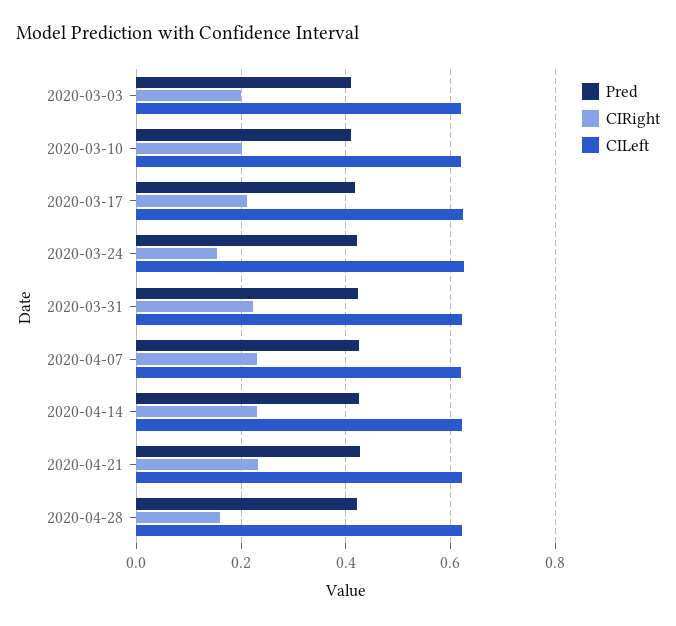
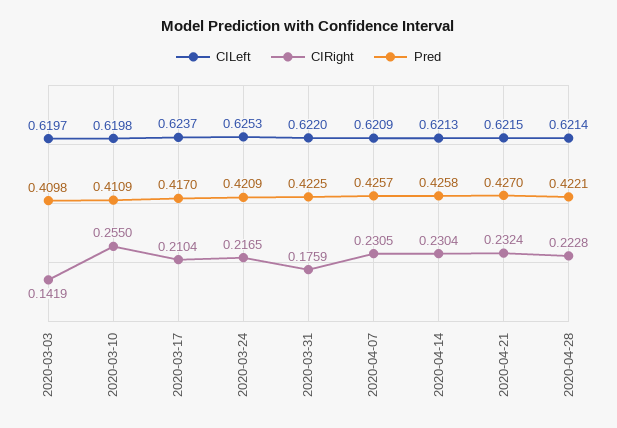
  {
    "Pred": {
      "2020-03-03": 0.4098,
      "2020-03-10": 0.4109,
      "2020-03-17": 0.417,
      "2020-03-24": 0.4209,
      "2020-03-31": 0.4225,
      "2020-04-07": 0.4257,
      "2020-04-14": 0.4258,
      "2020-04-21": 0.427,
      "2020-04-28": 0.4221
    },
    "CIRight": {
-     "2020-03-03": 0.2,
+     "2020-03-03": 0.1419,
-     "2020-03-10": 0.2,
+     "2020-03-10": 0.255,
      "2020-03-17": 0.2104,
-     "2020-03-24": 0.16,
+     "2020-03-24": 0.2165,
-     "2020-03-31": 0.22,
+     "2020-03-31": 0.1759,
      "2020-04-07": 0.2305,
      "2020-04-14": 0.2304,
      "2020-04-21": 0.2324,
-     "2020-04-28": 0.16
+     "2020-04-28": 0.2228
    },
    "CILeft": {
      "2020-03-03": 0.6197,
      "2020-03-10": 0.6198,
      "2020-03-17": 0.6237,
      "2020-03-24": 0.6253,
      "2020-03-31": 0.622,
      "2020-04-07": 0.6209,
      "2020-04-14": 0.6213,
      "2020-04-21": 0.6215,
      "2020-04-28": 0.6214
    }
  }

